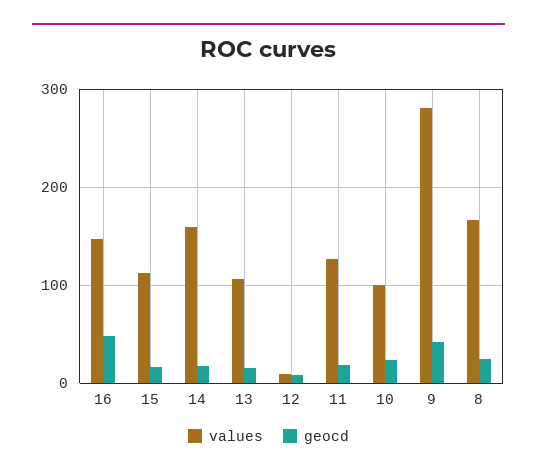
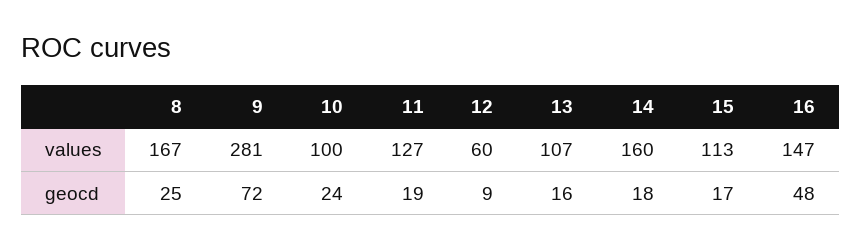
  {
    "values": {
      "16": 147,
      "15": 113,
      "14": 160,
      "13": 107,
-     "12": 10,
+     "12": 60,
      "11": 127,
      "10": 100,
      "9": 281,
      "8": 167
    },
    "geocd": {
      "16": 48,
      "15": 17,
      "14": 18,
      "13": 16,
      "12": 9,
      "11": 19,
      "10": 24,
-     "9": 40,
+     "9": 72,
      "8": 25
    }
  }

